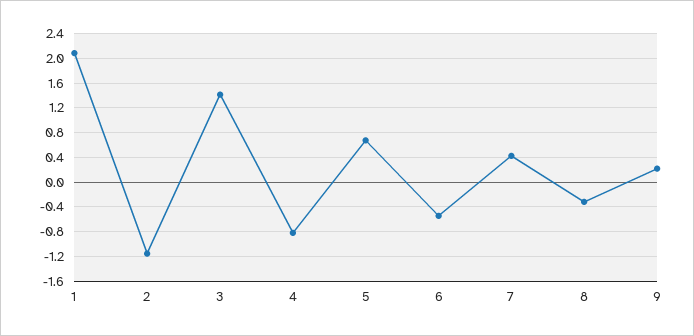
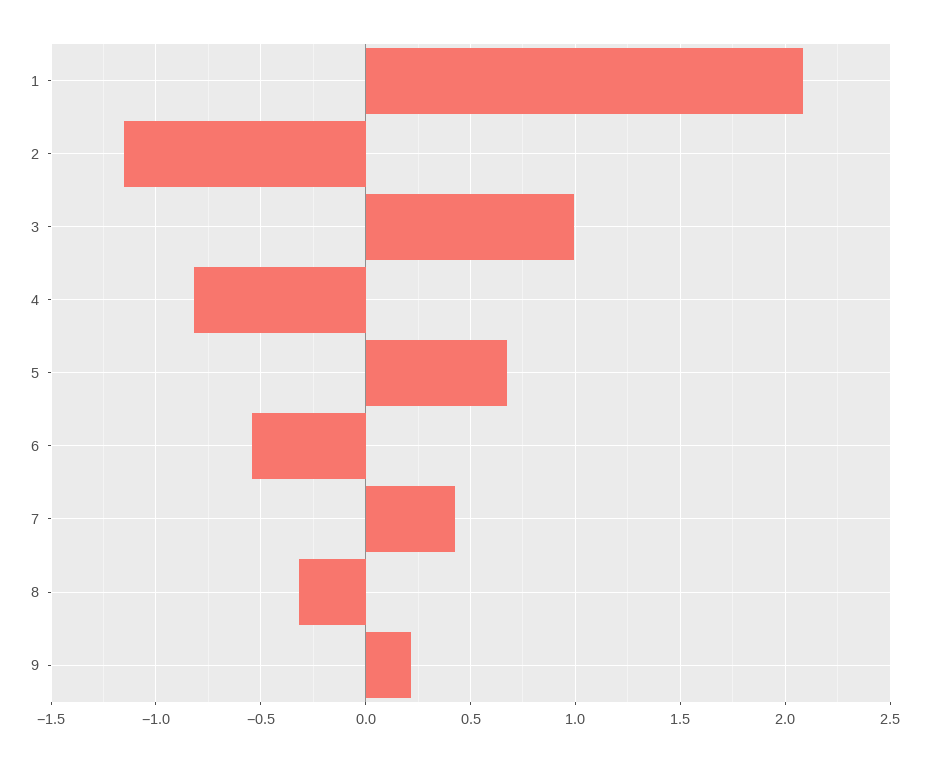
  {
    "1": 2.1,
    "2": -1.15,
-   "3": 1.4,
+   "3": 1,
    "4": -0.8,
    "5": 0.65,
    "6": -0.55,
    "7": 0.45,
    "8": -0.3,
    "9": 0.2
  }

